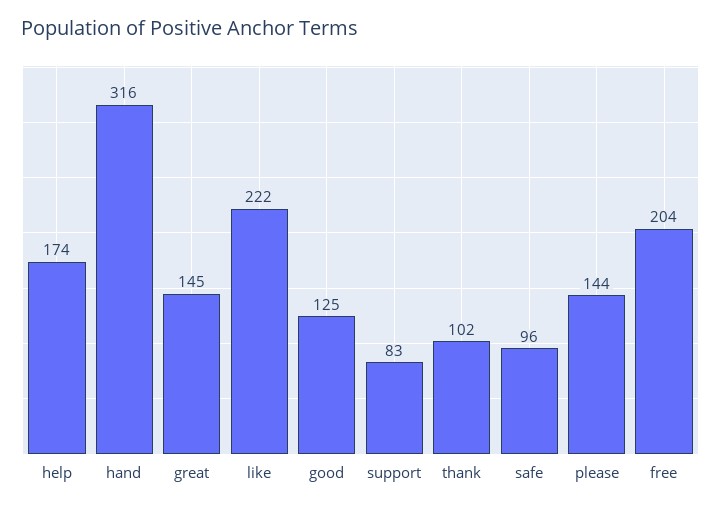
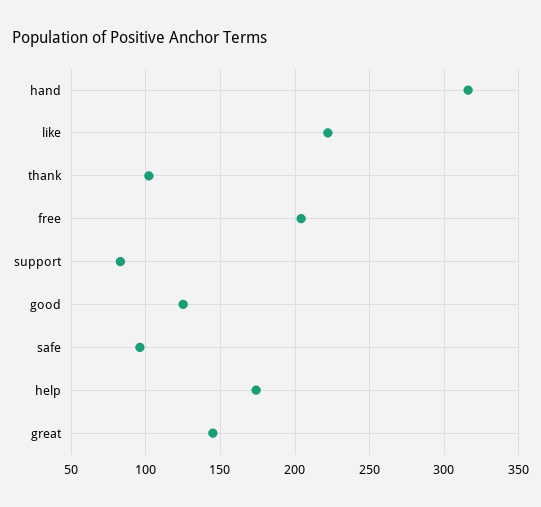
  {
    "help": 174,
    "hand": 316,
    "great": 145,
    "like": 222,
    "good": 125,
    "support": 83,
    "thank": 102,
    "safe": 96,
-   "please": 144,
    "free": 204
  }

